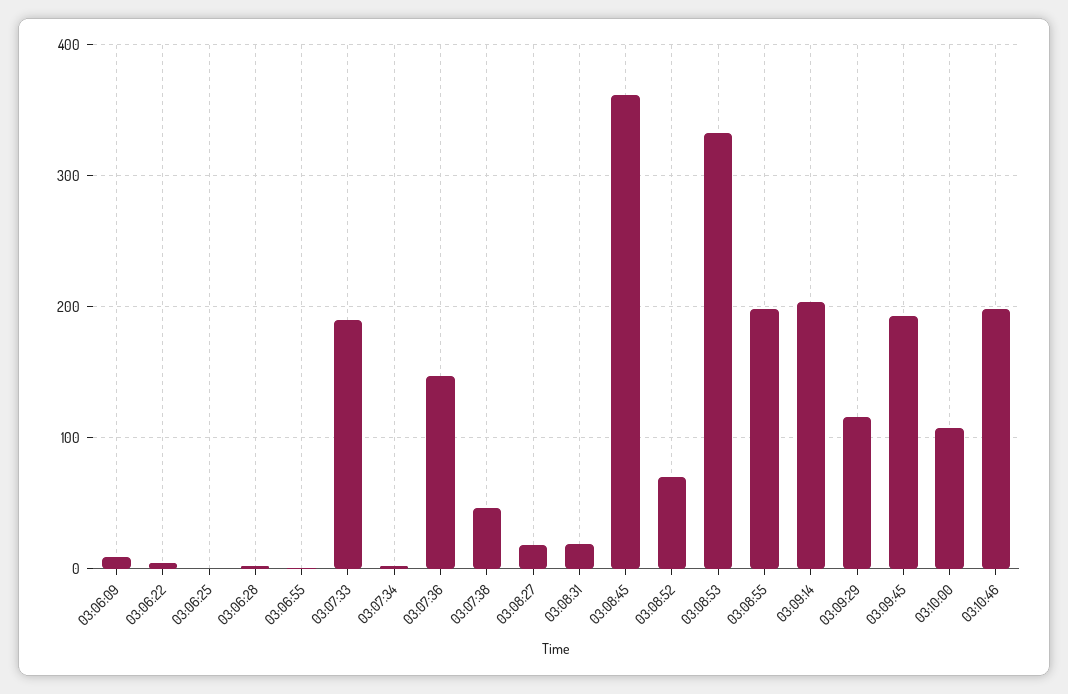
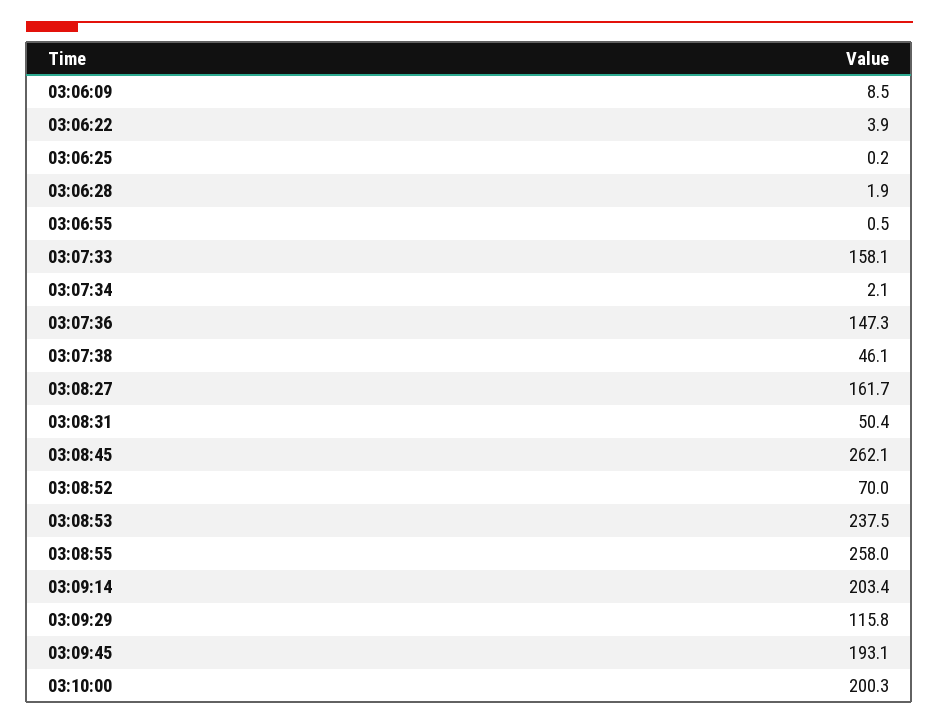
  {
    "03:06:09": 8.5,
    "03:06:22": 3.9,
    "03:06:25": 0.2,
    "03:06:28": 1.9,
    "03:06:55": 0.5,
-   "03:07:33": 190,
+   "03:07:33": 158.1,
    "03:07:34": 2.1,
    "03:07:36": 147.3,
    "03:07:38": 46.1,
-   "03:08:27": 20,
+   "03:08:27": 161.7,
-   "03:08:31": 20,
+   "03:08:31": 50.4,
-   "03:08:45": 360,
+   "03:08:45": 262.1,
    "03:08:52": 70,
-   "03:08:53": 330,
+   "03:08:53": 237.5,
-   "03:08:55": 200,
+   "03:08:55": 258,
    "03:09:14": 203.4,
    "03:09:29": 115.8,
    "03:09:45": 193.1,
-   "03:10:00": 110,
+   "03:10:00": 200.3
-   "03:10:46": 200
  }

